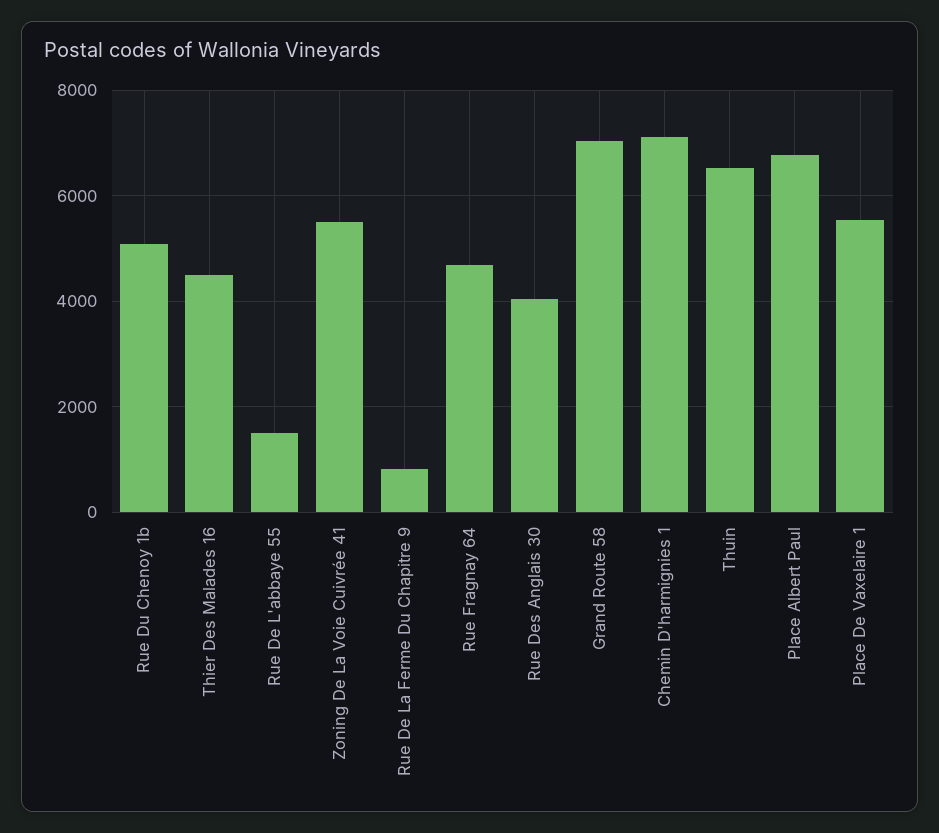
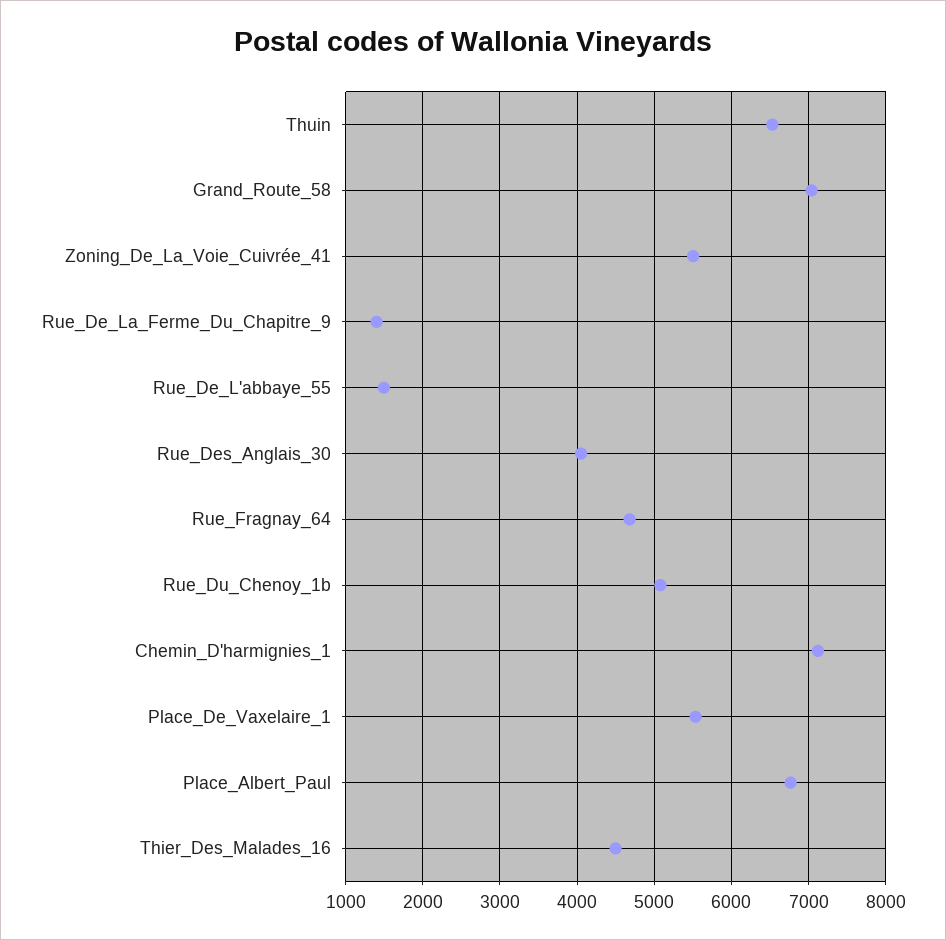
  {
    "Rue Du Chenoy 1b": 5100,
    "Thier Des Malades 16": 4500,
    "Rue De L'abbaye 55": 1500,
    "Zoning De La Voie Cuivrée 41": 5500,
-   "Rue De La Ferme Du Chapitre 9": 800,
+   "Rue De La Ferme Du Chapitre 9": 1400,
    "Rue Fragnay 64": 4700,
    "Rue Des Anglais 30": 4100,
    "Grand Route 58": 7000,
    "Chemin D'harmignies 1": 7100,
    "Thuin": 6500,
    "Place Albert Paul": 6800,
    "Place De Vaxelaire 1": 5500
  }

